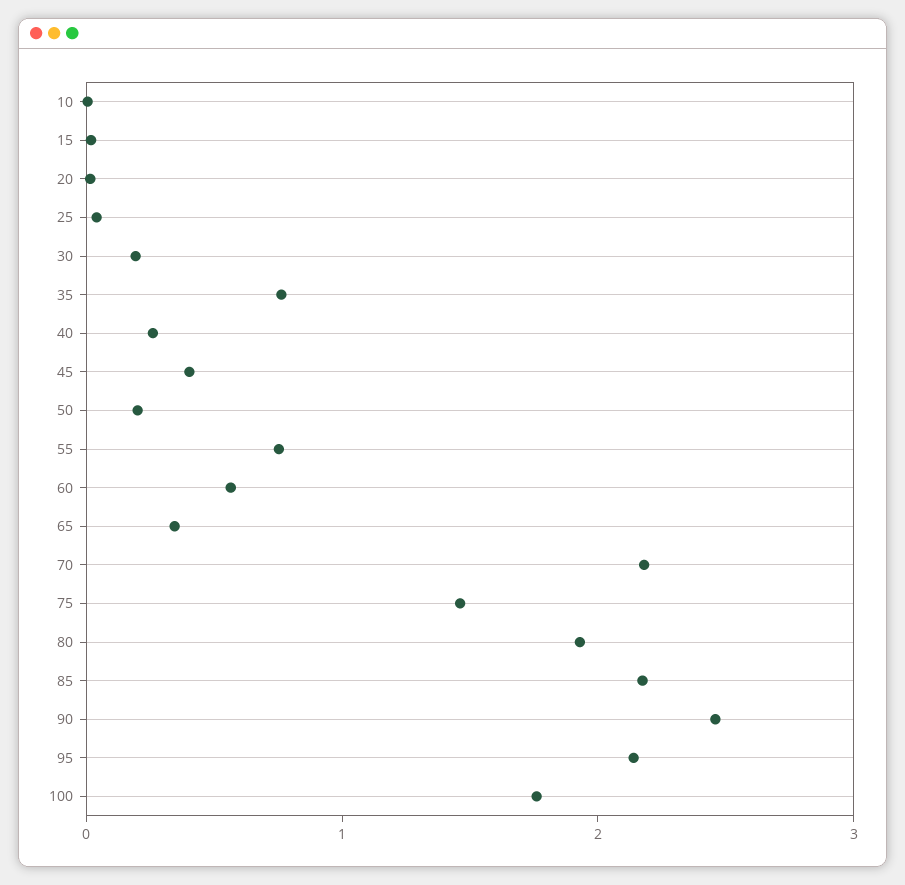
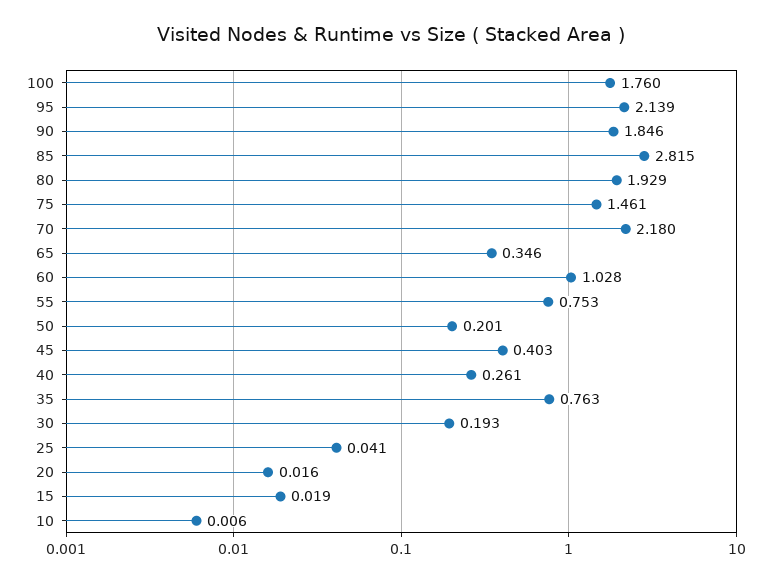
  {
    "10": 0.006,
    "15": 0.019,
    "20": 0.016,
    "25": 0.041,
    "30": 0.193,
    "35": 0.763,
    "40": 0.261,
    "45": 0.403,
    "50": 0.201,
    "55": 0.753,
-   "60": 0.6,
+   "60": 1.028,
    "65": 0.346,
    "70": 2.18,
    "75": 1.461,
    "80": 1.929,
-   "85": 2.2,
+   "85": 2.815,
-   "90": 2.4,
+   "90": 1.846,
    "95": 2.139,
    "100": 1.76
  }

